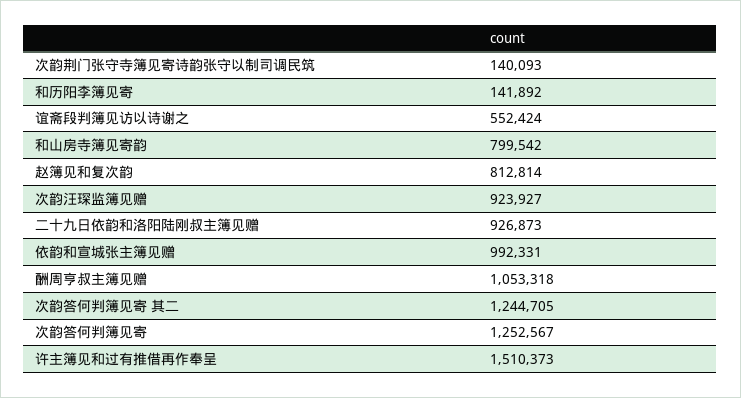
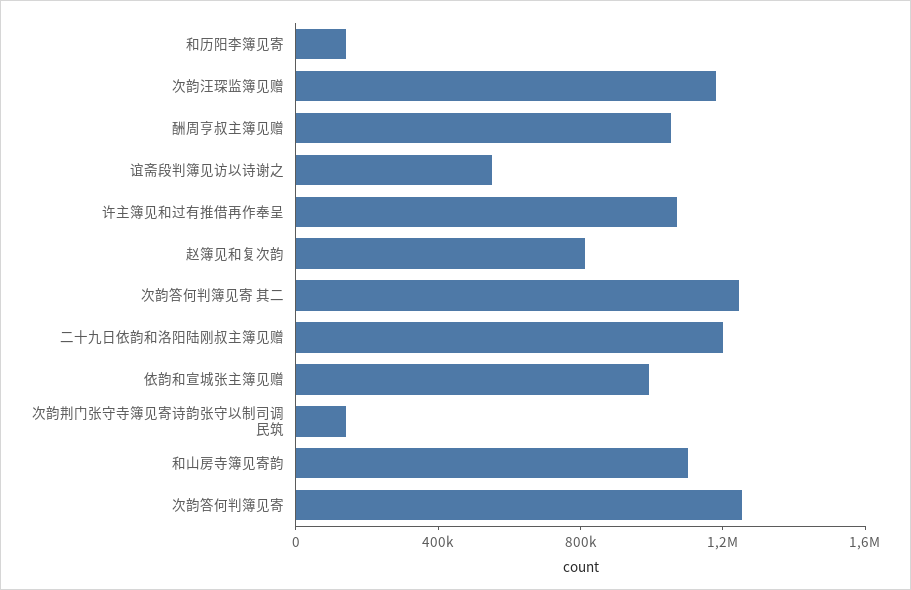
  {
    "次韵荆门张守寺簿见寄诗韵张守以制司调民筑": 140093,
    "和历阳李簿见寄": 141892,
    "谊斋段判簿见访以诗谢之": 552424,
-   "和山房寺簿见寄韵": 799542,
+   "和山房寺簿见寄韵": 1100000,
    "赵簿见和复次韵": 812814,
-   "次韵汪琛监簿见赠": 923927,
+   "次韵汪琛监簿见赠": 1200000,
-   "二十九日依韵和洛阳陆刚叔主簿见赠": 926873,
+   "二十九日依韵和洛阳陆刚叔主簿见赠": 1200000,
    "依韵和宣城张主簿见赠": 992331,
    "酬周亨叔主簿见赠": 1053318,
    "次韵答何判簿见寄 其二": 1244705,
    "次韵答何判簿见寄": 1252567,
-   "许主簿见和过有推借再作奉呈": 1510373
+   "许主簿见和过有推借再作奉呈": 1100000
  }

